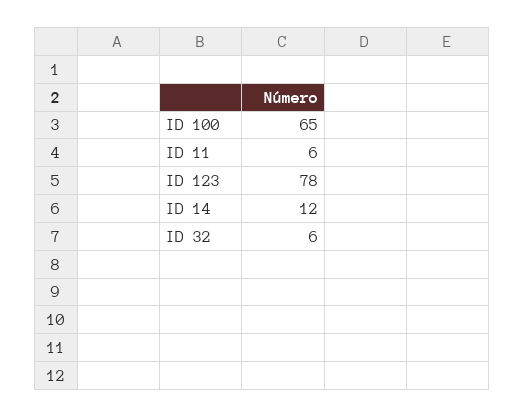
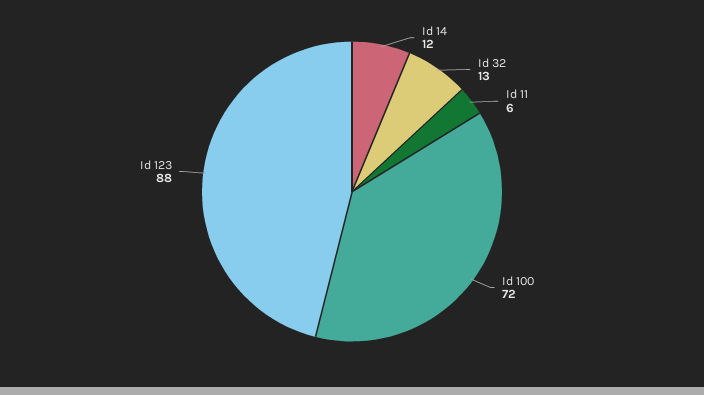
  {
-   "ID 100": 65,
+   "ID 100": 72,
    "ID 11": 6,
-   "ID 123": 78,
+   "ID 123": 88,
    "ID 14": 12,
-   "ID 32": 6
+   "ID 32": 13
  }

